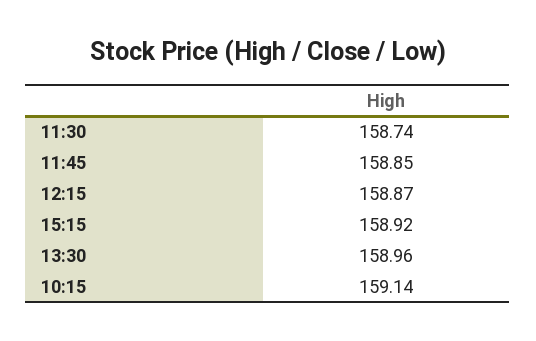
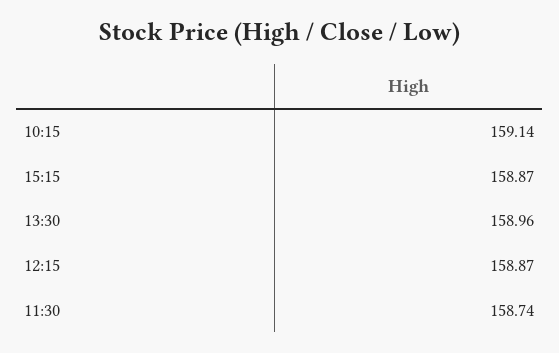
  {
    "11:30": 158.74,
-   "11:45": 158.85,
    "12:15": 158.87,
-   "15:15": 158.92,
+   "15:15": 158.87,
    "13:30": 158.96,
    "10:15": 159.14
  }

